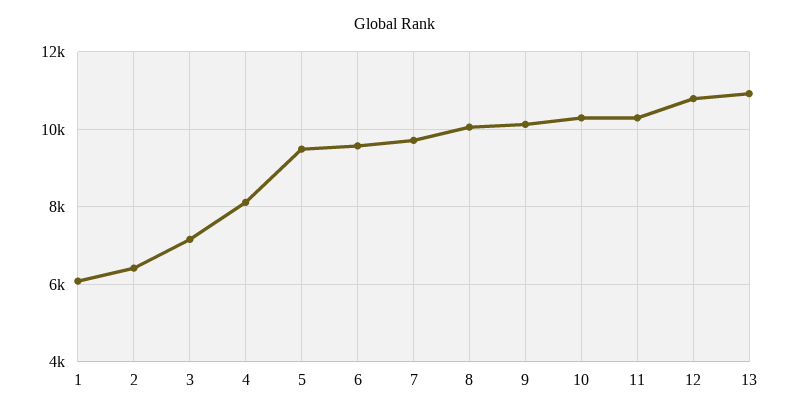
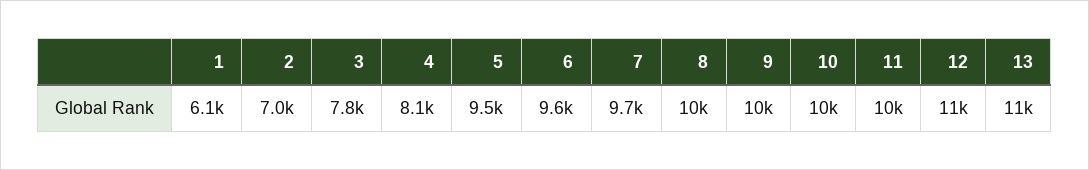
  {
    "1": 6100,
-   "2": 6400,
+   "2": 7000,
-   "3": 7200,
+   "3": 7800,
    "4": 8100,
    "5": 9500,
    "6": 9600,
    "7": 9700,
    "8": 10000,
    "9": 10000,
    "10": 10000,
    "11": 10000,
    "12": 11000,
    "13": 11000
  }

